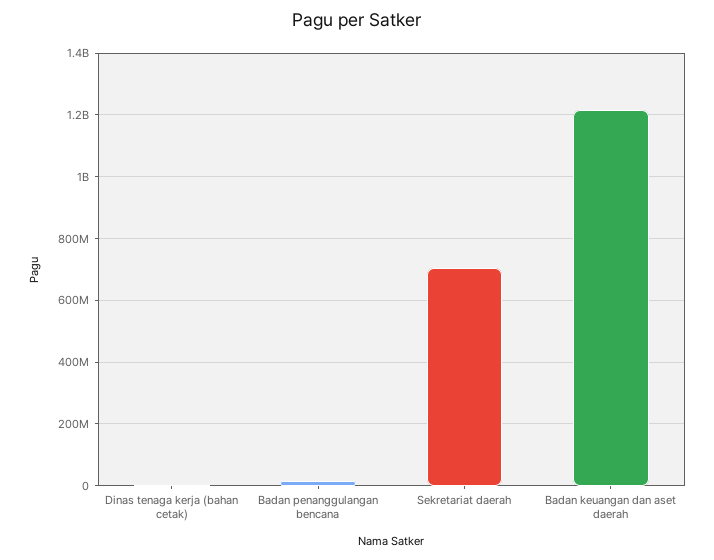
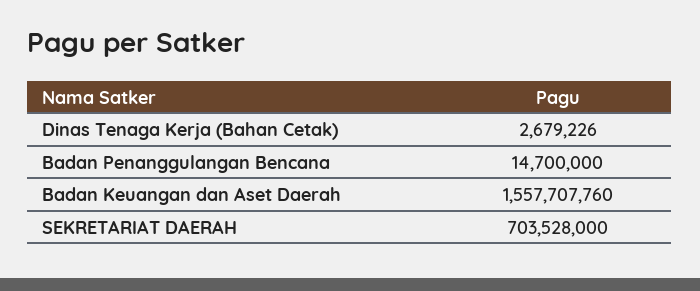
  {
    "Dinas tenaga kerja (bahan cetak)": 2679226,
    "Badan penanggulangan bencana": 14700000,
    "Sekretariat daerah": 703528000,
-   "Badan keuangan dan aset daerah": 1220000000
+   "Badan keuangan dan aset daerah": 1557707760
  }

